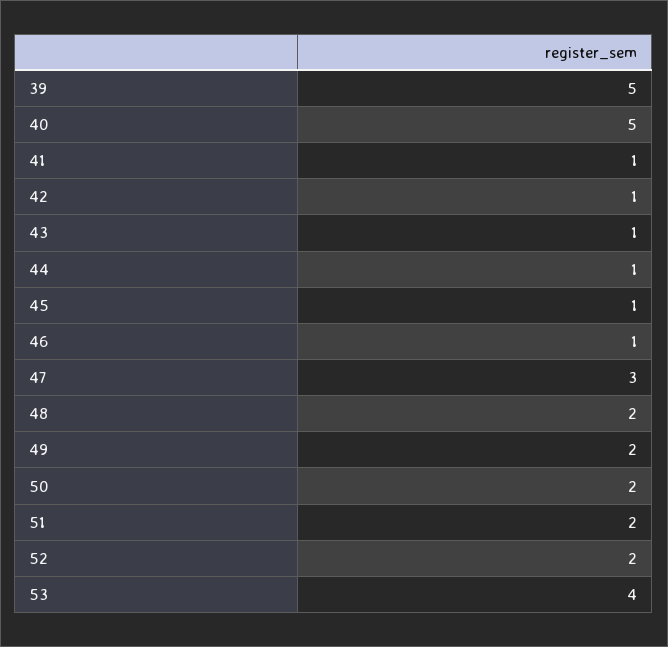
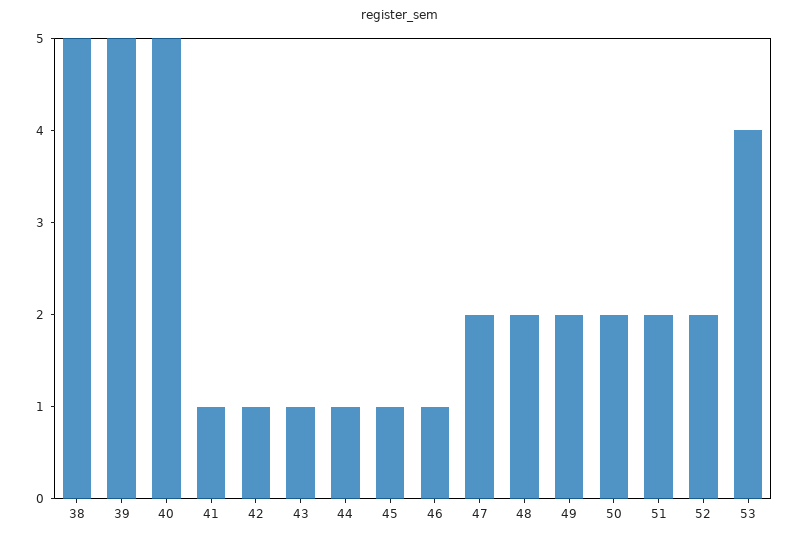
  {
    "39": 5,
    "40": 5,
    "41": 1,
    "42": 1,
    "43": 1,
    "44": 1,
    "45": 1,
    "46": 1,
-   "47": 3,
+   "47": 2,
    "48": 2,
    "49": 2,
    "50": 2,
    "51": 2,
    "52": 2,
-   "53": 4
+   "53": 4,
+   "38": 5
  }

